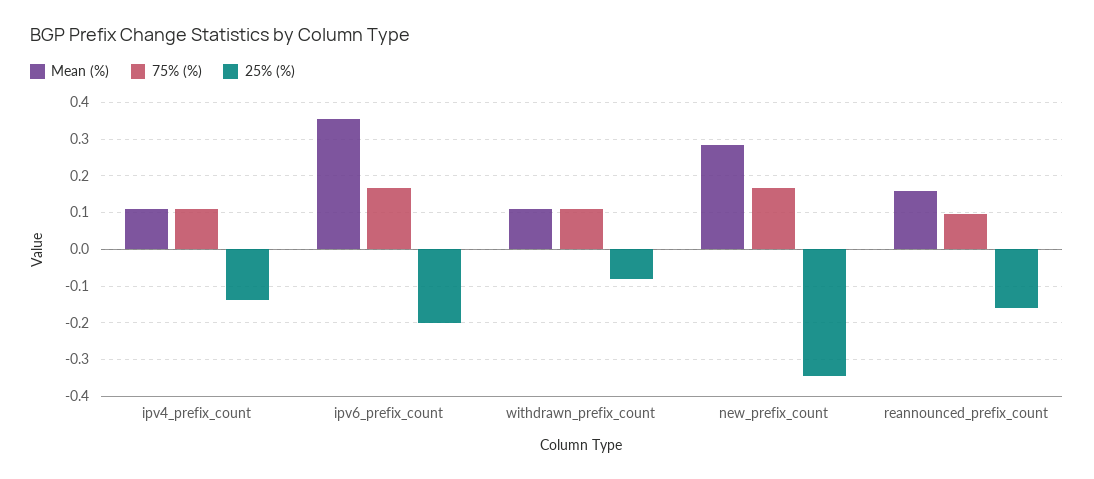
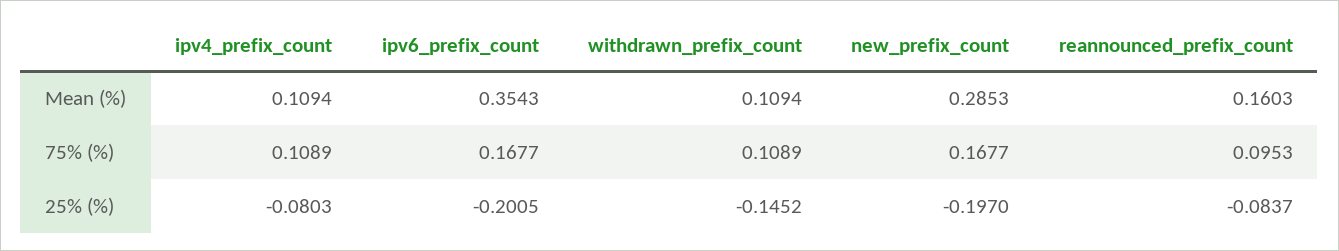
  {
    "Mean (%)": {
      "ipv4_prefix_count": 0.1094,
      "ipv6_prefix_count": 0.3543,
      "withdrawn_prefix_count": 0.1094,
      "new_prefix_count": 0.2853,
      "reannounced_prefix_count": 0.1603
    },
    "75% (%)": {
      "ipv4_prefix_count": 0.1089,
      "ipv6_prefix_count": 0.1677,
      "withdrawn_prefix_count": 0.1089,
      "new_prefix_count": 0.1677,
      "reannounced_prefix_count": 0.0953
    },
    "25% (%)": {
-     "ipv4_prefix_count": -0.14,
+     "ipv4_prefix_count": -0.0803,
      "ipv6_prefix_count": -0.2005,
-     "withdrawn_prefix_count": -0.08,
+     "withdrawn_prefix_count": -0.1452,
-     "new_prefix_count": -0.34,
+     "new_prefix_count": -0.197,
-     "reannounced_prefix_count": -0.16
+     "reannounced_prefix_count": -0.0837
    }
  }

